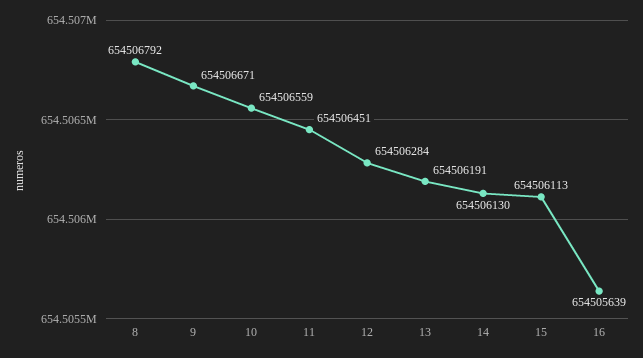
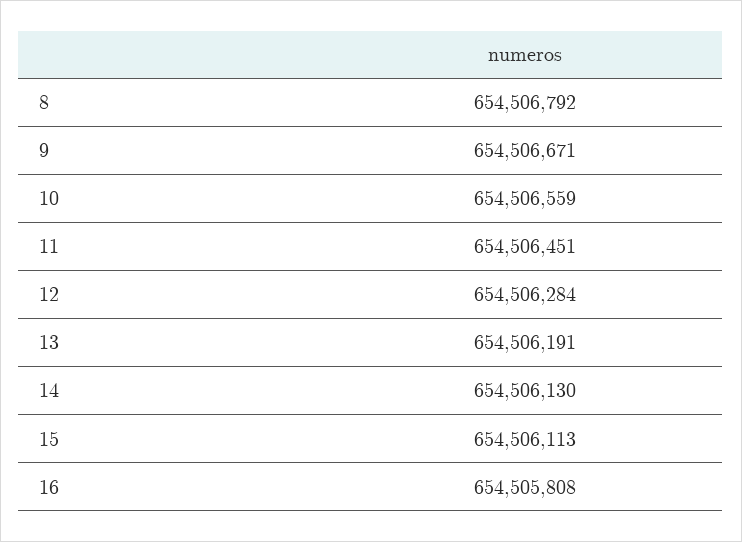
  {
    "8": 654506792,
    "9": 654506671,
    "10": 654506559,
    "11": 654506451,
    "12": 654506284,
    "13": 654506191,
    "14": 654506130,
    "15": 654506113,
-   "16": 654505639
+   "16": 654505808
  }

